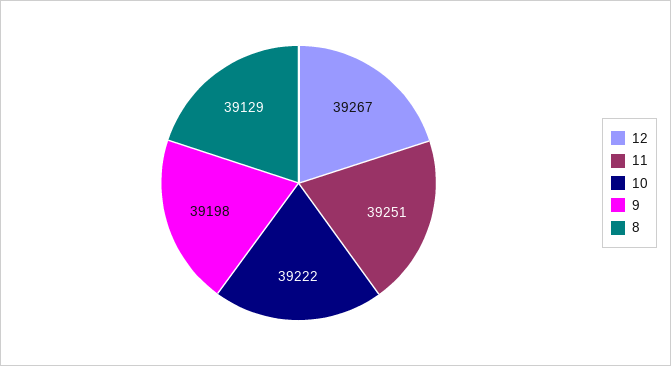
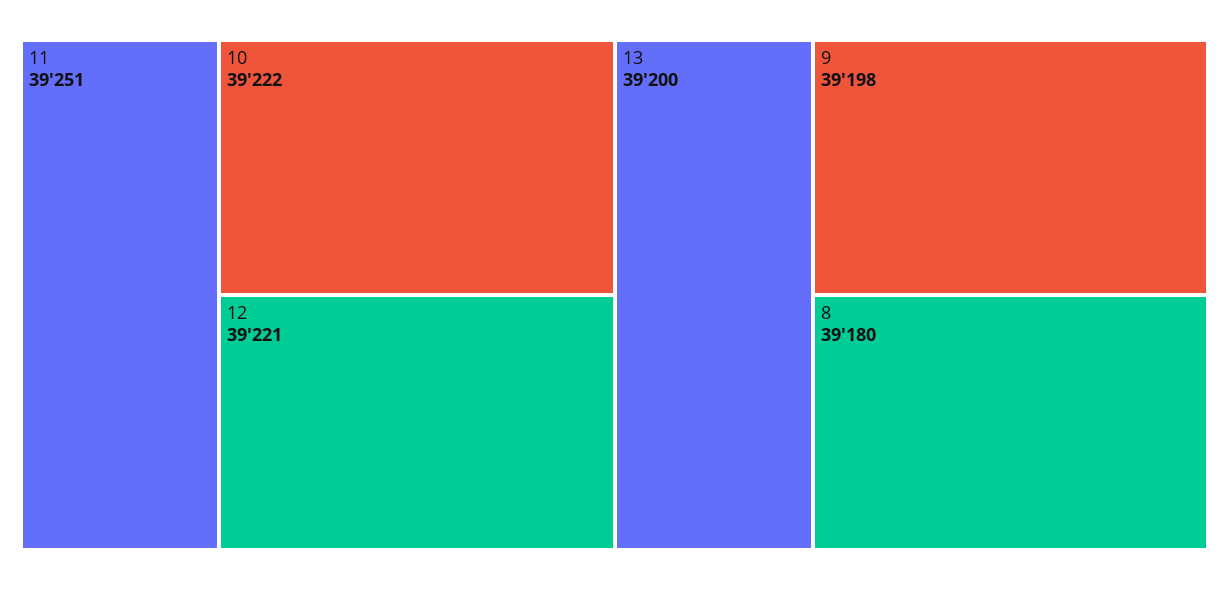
  {
-   "12": 39267,
+   "12": 39221,
    "11": 39251,
    "10": 39222,
    "9": 39198,
-   "8": 39129
+   "8": 39180,
+   "13": 39200
  }

